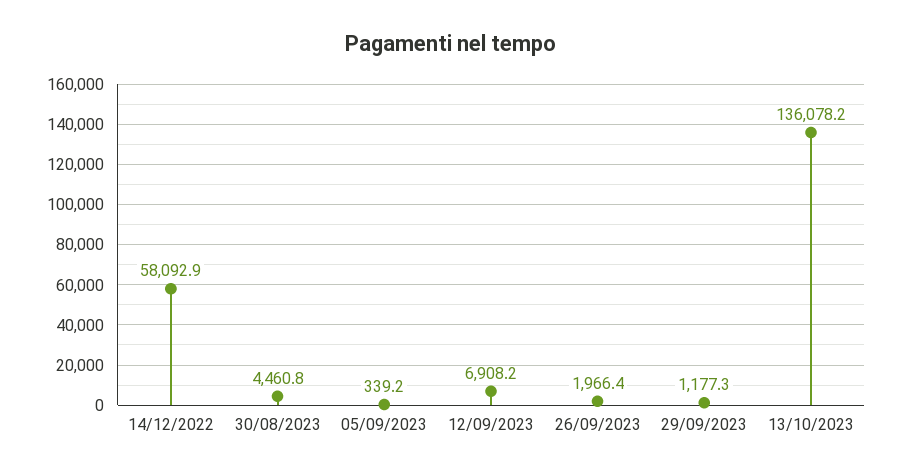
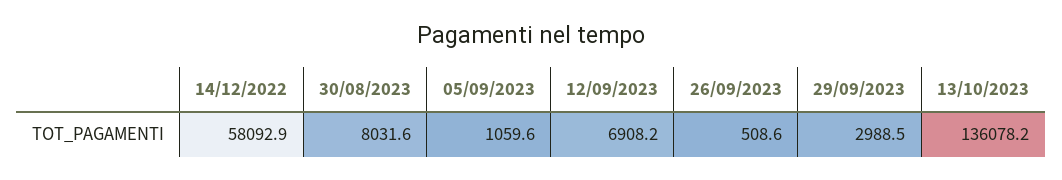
  {
    "14/12/2022": 58092.9,
-   "30/08/2023": 4460.8,
+   "30/08/2023": 8031.6,
-   "05/09/2023": 339.2,
+   "05/09/2023": 1059.6,
    "12/09/2023": 6908.2,
-   "26/09/2023": 1966.4,
+   "26/09/2023": 508.6,
-   "29/09/2023": 1177.3,
+   "29/09/2023": 2988.5,
    "13/10/2023": 136078.2
  }

